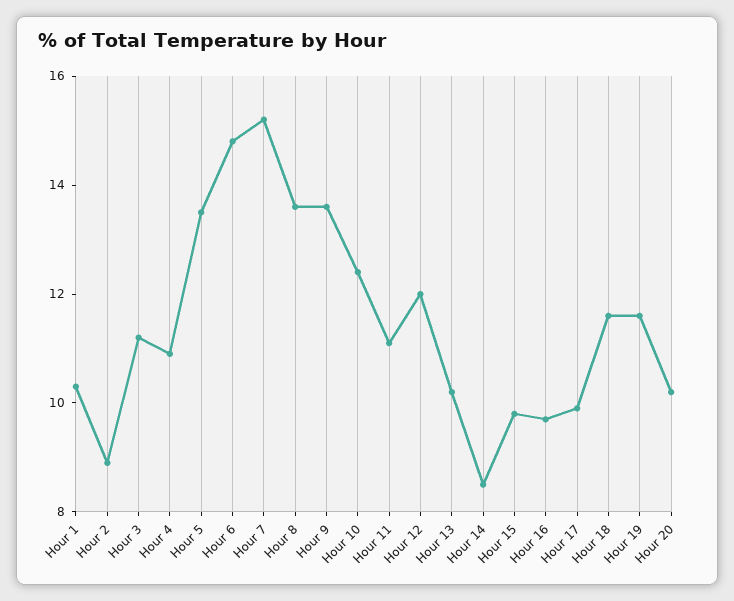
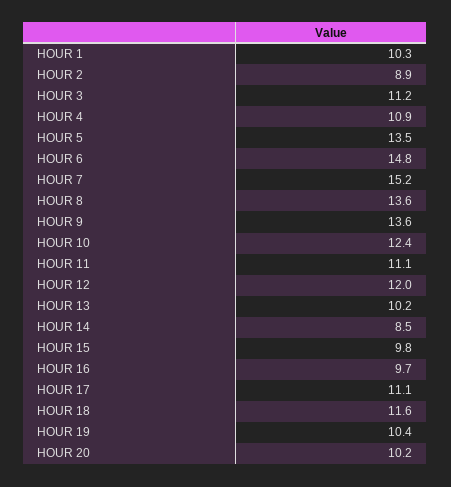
  {
    "Hour 1": 10.3,
    "Hour 2": 8.9,
    "Hour 3": 11.2,
    "Hour 4": 10.9,
    "Hour 5": 13.5,
    "Hour 6": 14.8,
    "Hour 7": 15.2,
    "Hour 8": 13.6,
    "Hour 9": 13.6,
    "Hour 10": 12.4,
    "Hour 11": 11.1,
    "Hour 12": 12,
    "Hour 13": 10.2,
    "Hour 14": 8.5,
    "Hour 15": 9.8,
    "Hour 16": 9.7,
-   "Hour 17": 10,
+   "Hour 17": 11.1,
    "Hour 18": 11.6,
-   "Hour 19": 11.5,
+   "Hour 19": 10.4,
    "Hour 20": 10.2
  }

